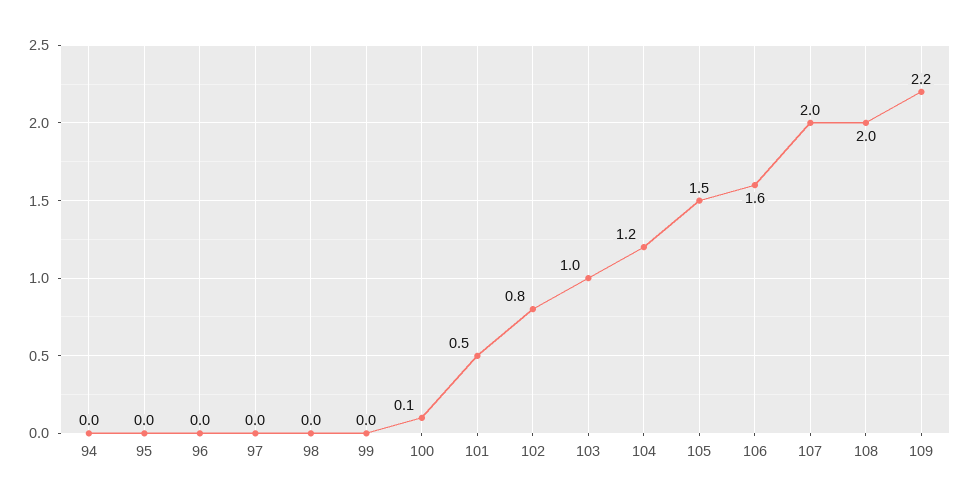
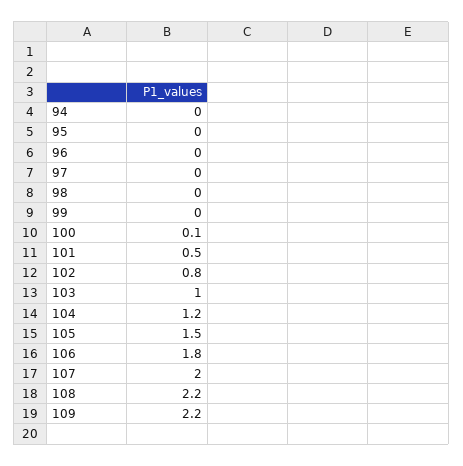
  {
    "94": 0,
    "95": 0,
    "96": 0,
    "97": 0,
    "98": 0,
    "99": 0,
    "100": 0.1,
    "101": 0.5,
    "102": 0.8,
    "103": 1,
    "104": 1.2,
    "105": 1.5,
-   "106": 1.6,
+   "106": 1.8,
    "107": 2,
-   "108": 2,
+   "108": 2.2,
    "109": 2.2
  }

